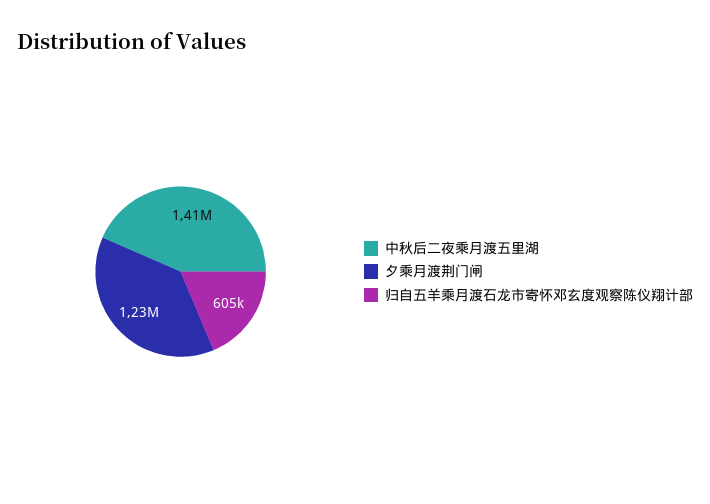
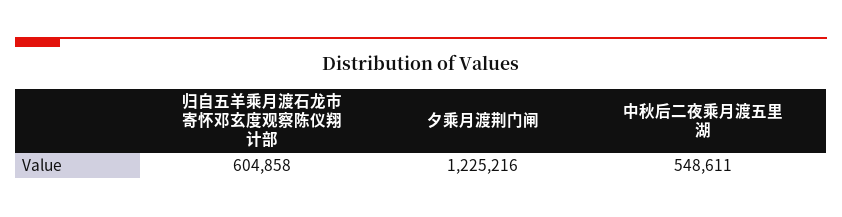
  {
-   "中秋后二夜乘月渡五里湖": 1410000,
+   "中秋后二夜乘月渡五里湖": 548611,
    "夕乘月渡荆门闸": 1225216,
    "归自五羊乘月渡石龙市寄怀邓玄度观察陈仪翔计部": 604858
  }

